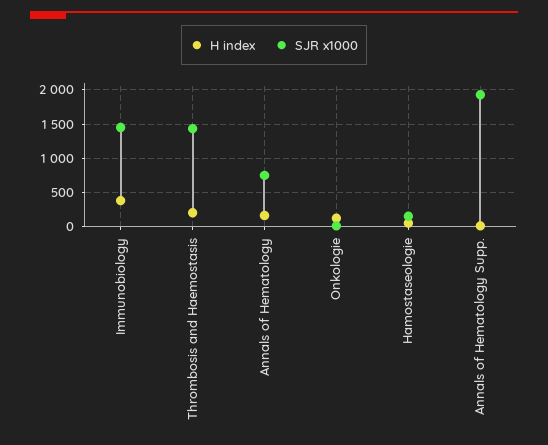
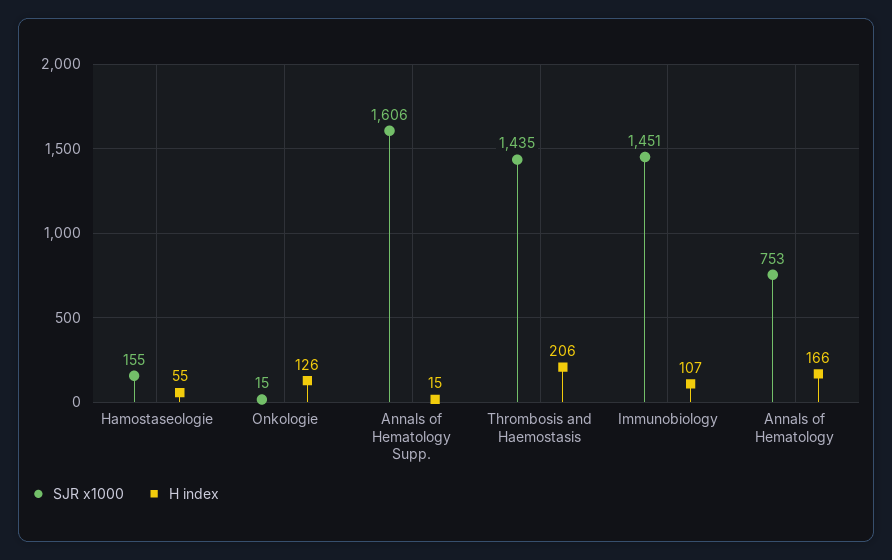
  {
    "H index": {
-     "Immunobiology": 400,
+     "Immunobiology": 107,
      "Thrombosis and Haemostasis": 206,
      "Annals of Hematology": 166,
      "Onkologie": 126,
      "Hamostaseologie": 55,
      "Annals of Hematology Supp.": 15
    },
    "SJR x1000": {
      "Immunobiology": 1451,
      "Thrombosis and Haemostasis": 1435,
      "Annals of Hematology": 753,
      "Onkologie": 15,
      "Hamostaseologie": 155,
-     "Annals of Hematology Supp.": 1900
+     "Annals of Hematology Supp.": 1606
    }
  }

